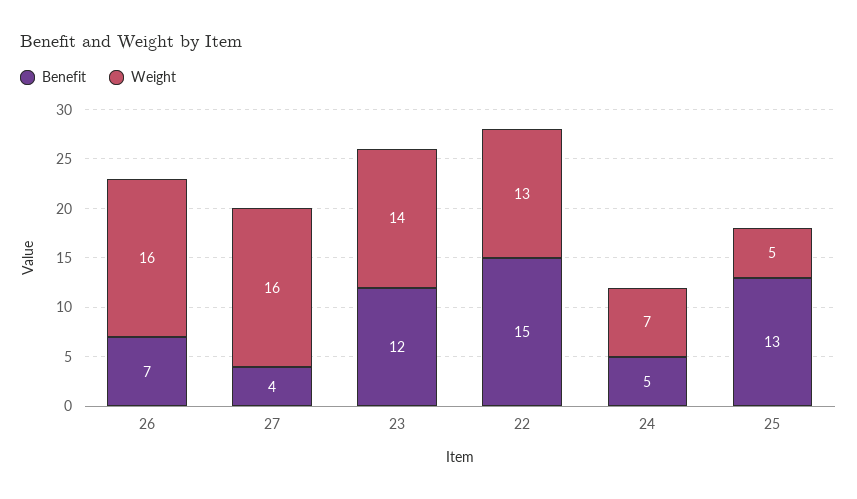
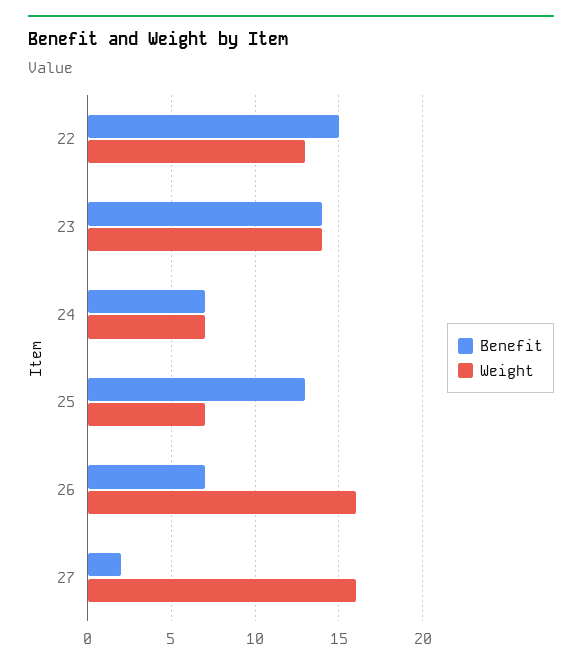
  {
    "Benefit": {
      "26": 7,
-     "27": 4,
+     "27": 2,
-     "23": 12,
+     "23": 14,
      "22": 15,
-     "24": 5,
+     "24": 7,
      "25": 13
    },
    "Weight": {
      "26": 16,
      "27": 16,
      "23": 14,
      "22": 13,
      "24": 7,
-     "25": 5
+     "25": 7
    }
  }

